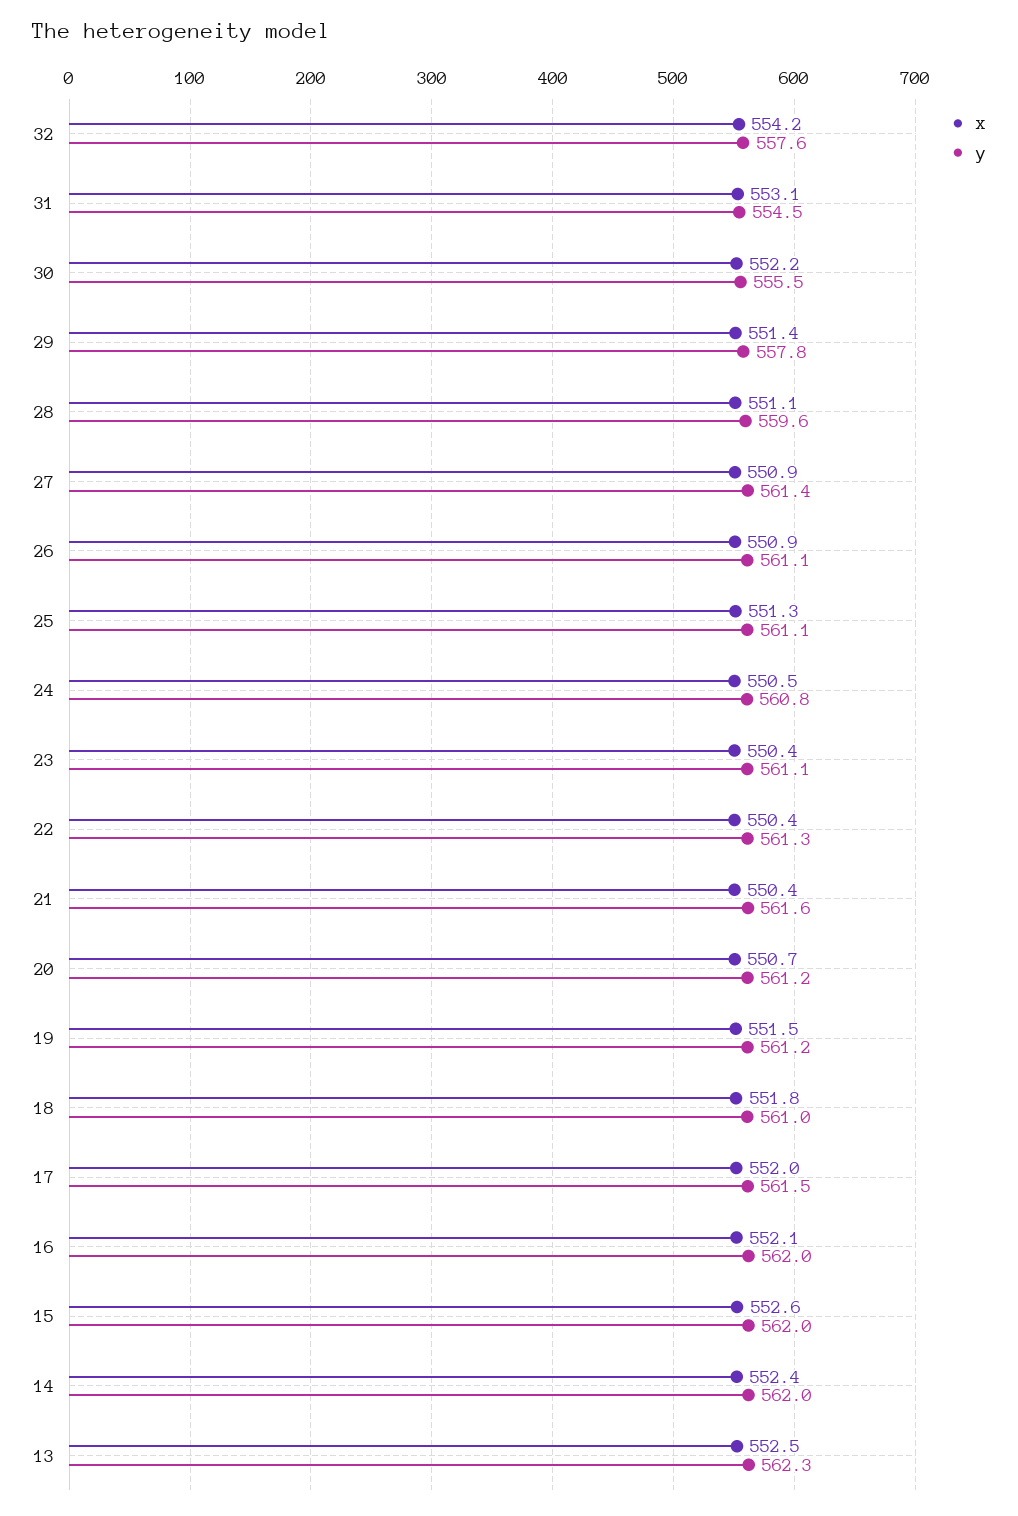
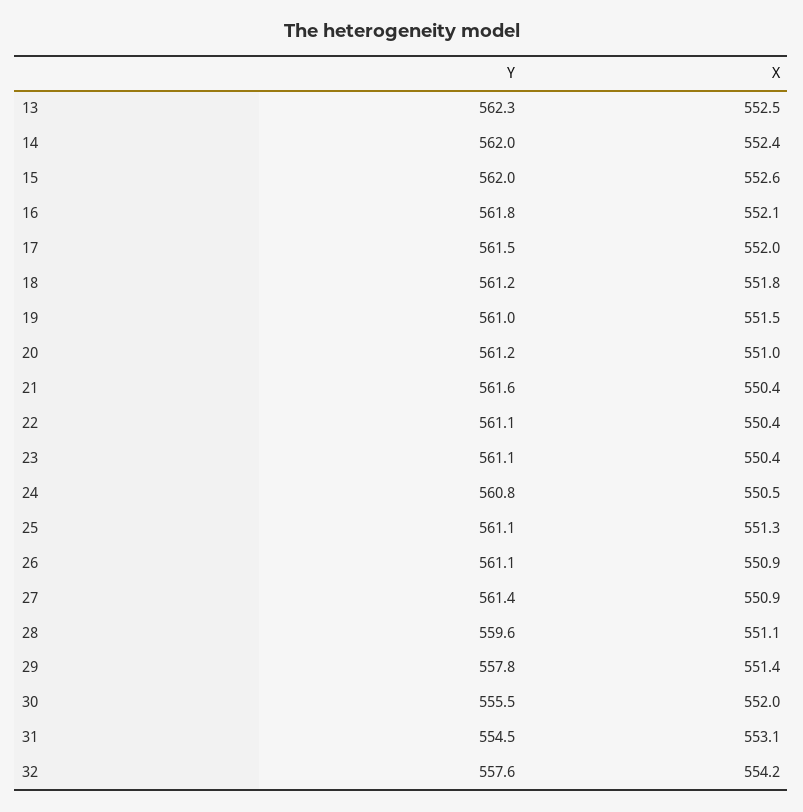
  {
    "x": {
      "32": 554.2,
      "31": 553.1,
-     "30": 552.2,
+     "30": 552,
      "29": 551.4,
      "28": 551.1,
      "27": 550.9,
      "26": 550.9,
      "25": 551.3,
      "24": 550.5,
      "23": 550.4,
      "22": 550.4,
      "21": 550.4,
-     "20": 550.7,
+     "20": 551,
      "19": 551.5,
      "18": 551.8,
      "17": 552,
      "16": 552.1,
      "15": 552.6,
      "14": 552.4,
      "13": 552.5
    },
    "y": {
      "32": 557.6,
      "31": 554.5,
      "30": 555.5,
      "29": 557.8,
      "28": 559.6,
      "27": 561.4,
      "26": 561.1,
      "25": 561.1,
      "24": 560.8,
      "23": 561.1,
-     "22": 561.3,
+     "22": 561.1,
      "21": 561.6,
      "20": 561.2,
-     "19": 561.2,
+     "19": 561,
-     "18": 561,
+     "18": 561.2,
      "17": 561.5,
-     "16": 562,
+     "16": 561.8,
      "15": 562,
      "14": 562,
      "13": 562.3
    }
  }

